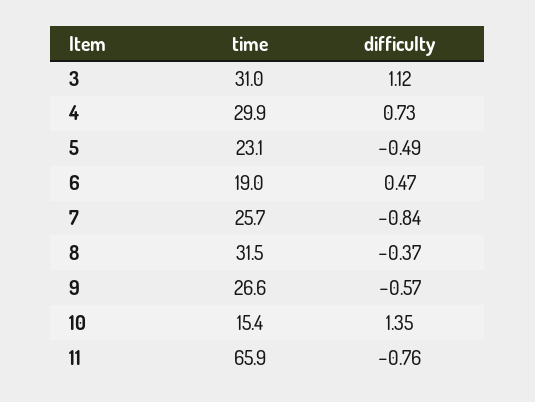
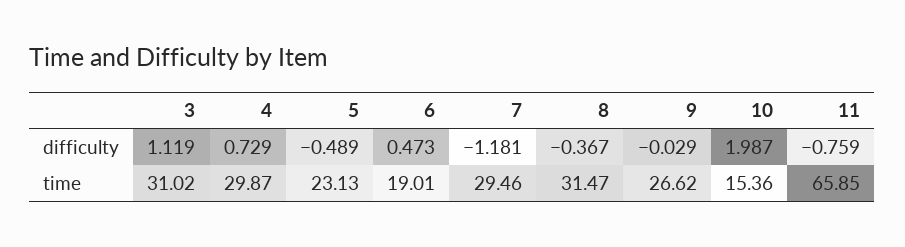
  {
    "time": {
      "3": 31.02,
      "4": 29.87,
      "5": 23.13,
      "6": 19.01,
-     "7": 25.7,
+     "7": 29.46,
      "8": 31.47,
      "9": 26.62,
      "10": 15.36,
      "11": 65.85
    },
    "difficulty": {
      "3": 1.119,
      "4": 0.729,
      "5": -0.489,
      "6": 0.473,
-     "7": -0.84,
+     "7": -1.181,
      "8": -0.367,
-     "9": -0.57,
+     "9": -0.029,
-     "10": 1.35,
+     "10": 1.987,
      "11": -0.759
    }
  }

